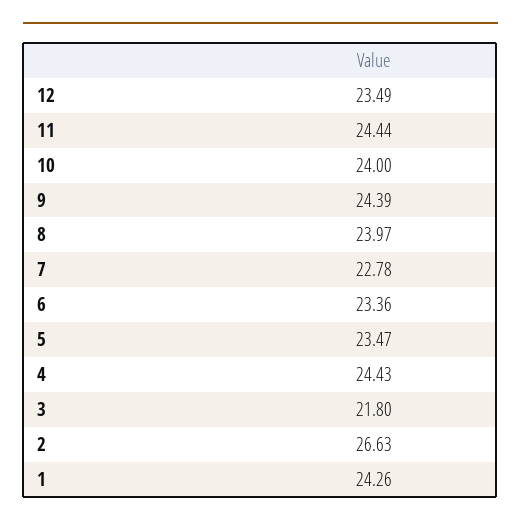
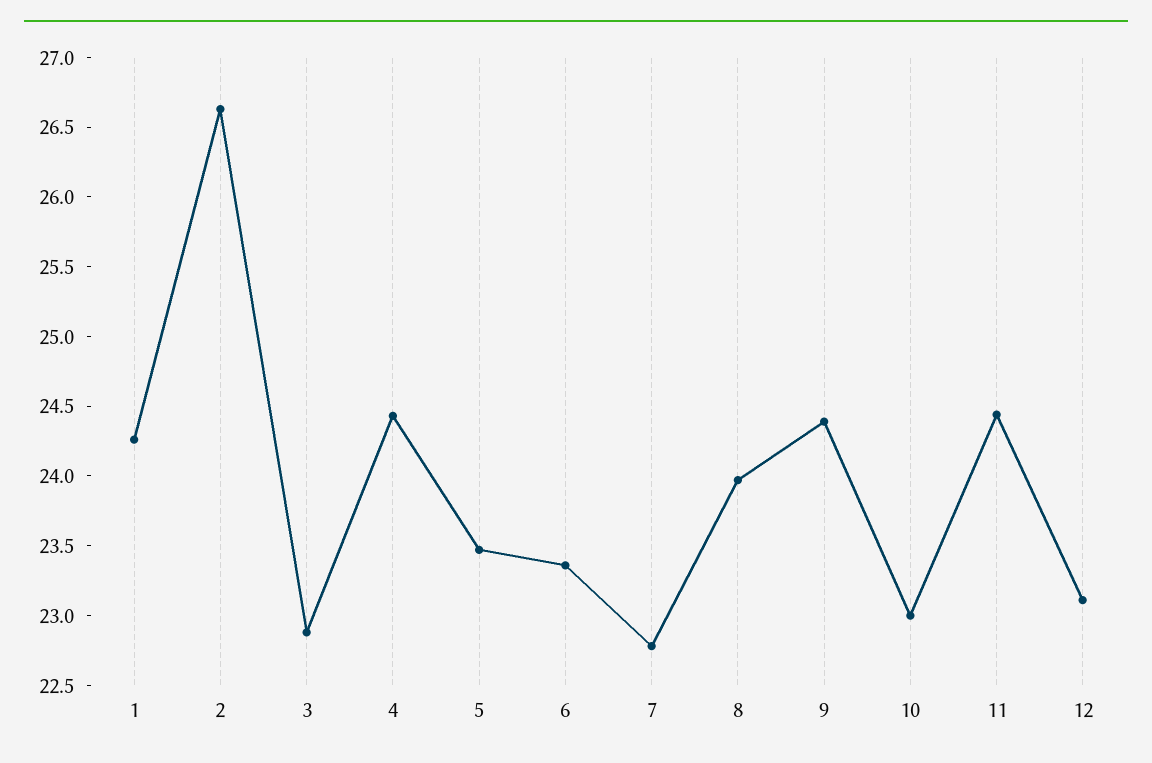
  {
-   "12": 23.49,
+   "12": 23.1,
    "11": 24.44,
-   "10": 24,
+   "10": 23,
    "9": 24.39,
    "8": 23.97,
    "7": 22.78,
    "6": 23.36,
    "5": 23.47,
    "4": 24.43,
-   "3": 21.8,
+   "3": 22.9,
    "2": 26.63,
    "1": 24.26
  }

